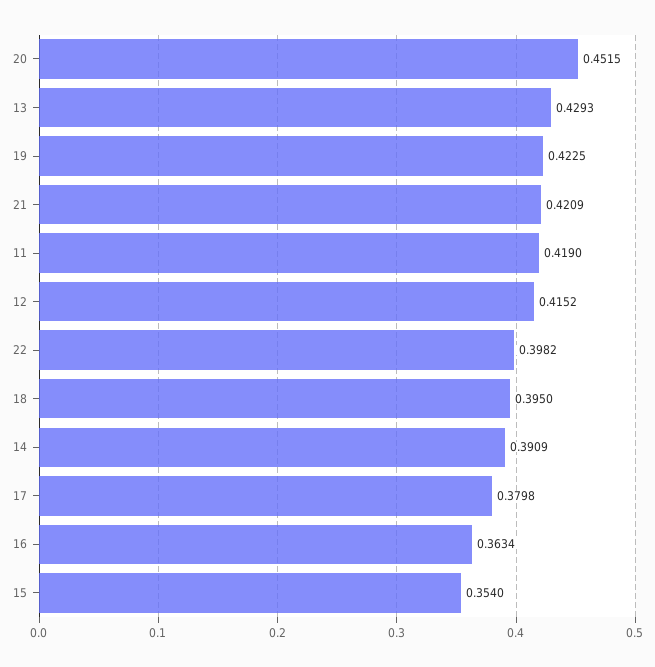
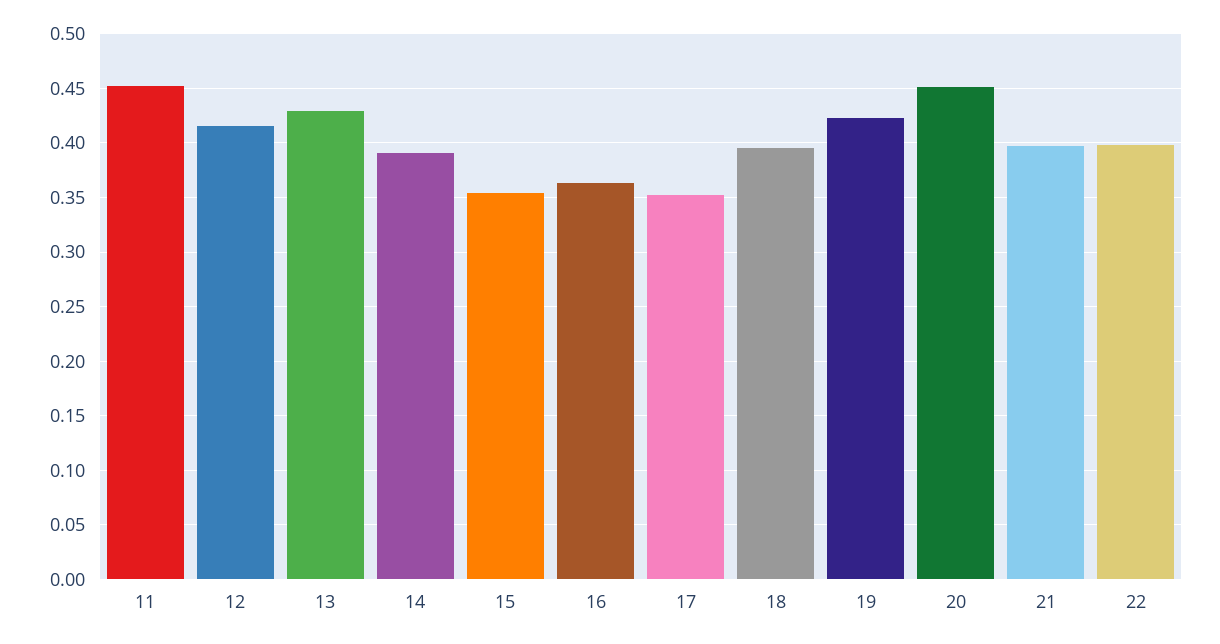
  {
    "20": 0.4515,
    "13": 0.4293,
    "19": 0.4225,
-   "21": 0.4209,
+   "21": 0.4,
-   "11": 0.419,
+   "11": 0.45,
    "12": 0.4152,
    "22": 0.3982,
    "18": 0.395,
    "14": 0.3909,
-   "17": 0.3798,
+   "17": 0.35,
    "16": 0.3634,
    "15": 0.354
  }

